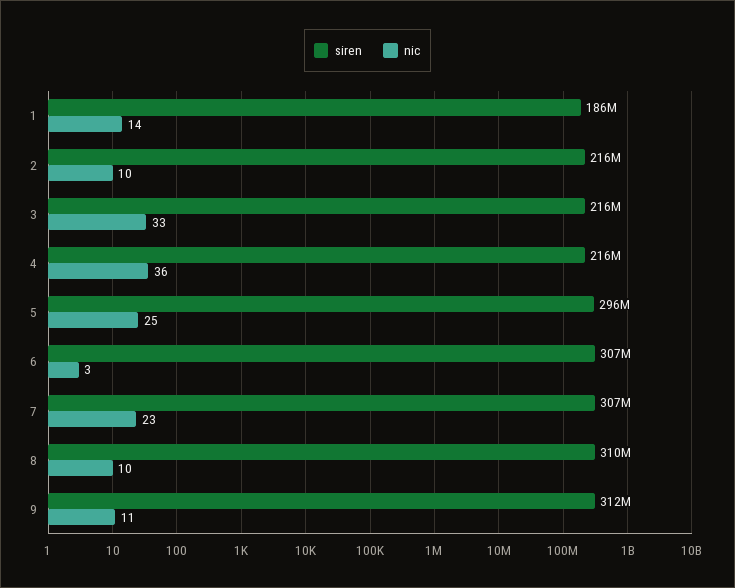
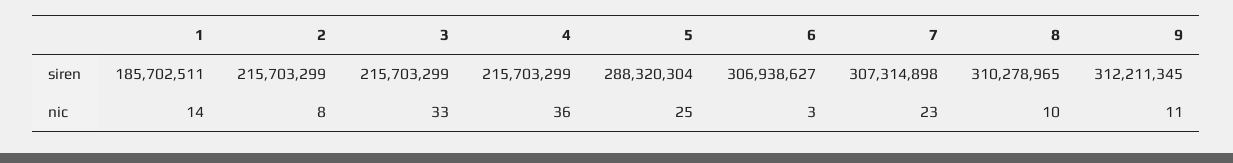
  {
    "siren": {
      "1": 185702511,
      "2": 215703299,
      "3": 215703299,
      "4": 215703299,
-     "5": 296000000,
+     "5": 288320304,
      "6": 306938627,
      "7": 307314898,
      "8": 310278965,
      "9": 312211345
    },
    "nic": {
      "1": 14,
-     "2": 10,
+     "2": 8,
      "3": 33,
      "4": 36,
      "5": 25,
      "6": 3,
      "7": 23,
      "8": 10,
      "9": 11
    }
  }

